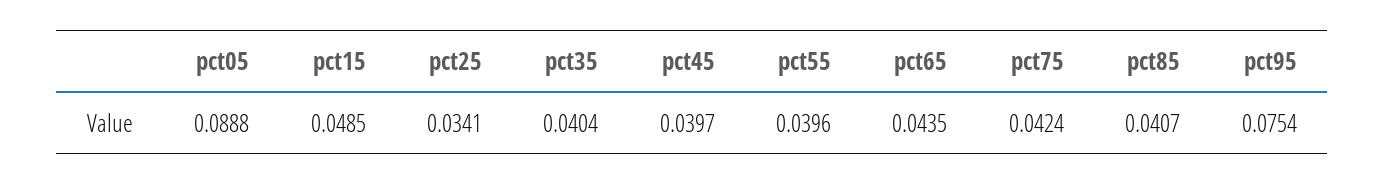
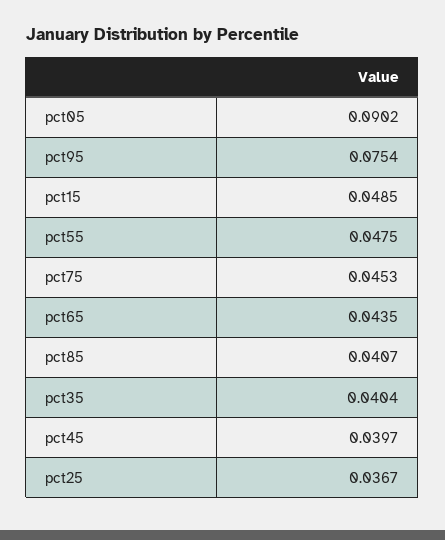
  {
-   "pct05": 0.0888,
+   "pct05": 0.0902,
    "pct15": 0.0485,
-   "pct25": 0.0341,
+   "pct25": 0.0367,
    "pct35": 0.0404,
    "pct45": 0.0397,
-   "pct55": 0.0396,
+   "pct55": 0.0475,
    "pct65": 0.0435,
-   "pct75": 0.0424,
+   "pct75": 0.0453,
    "pct85": 0.0407,
    "pct95": 0.0754
  }

